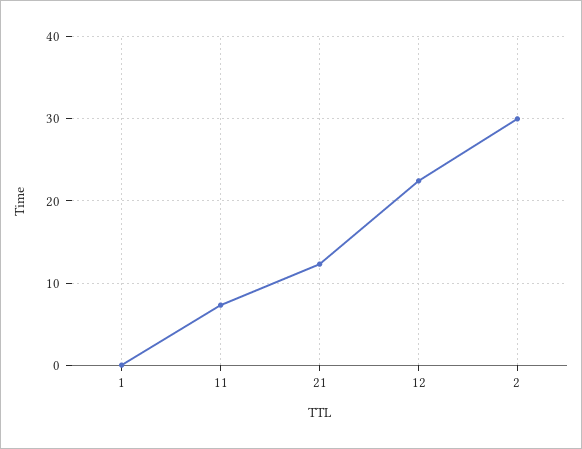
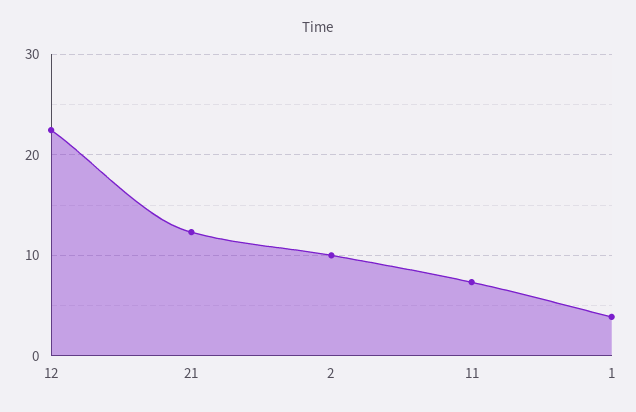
  {
-   "1": 0,
+   "1": 4,
    "11": 7,
    "21": 12,
    "12": 22,
-   "2": 30
+   "2": 10
  }

